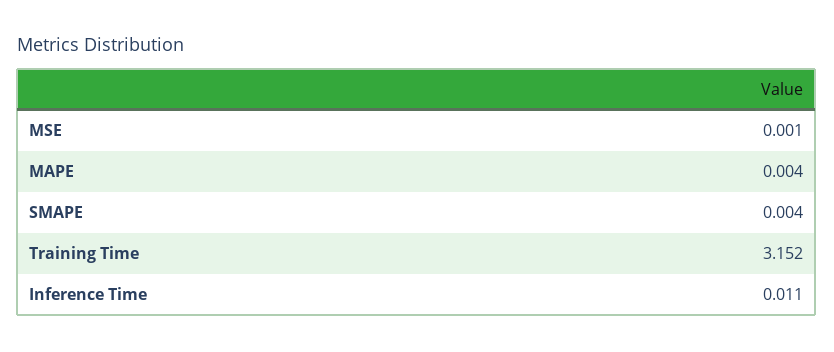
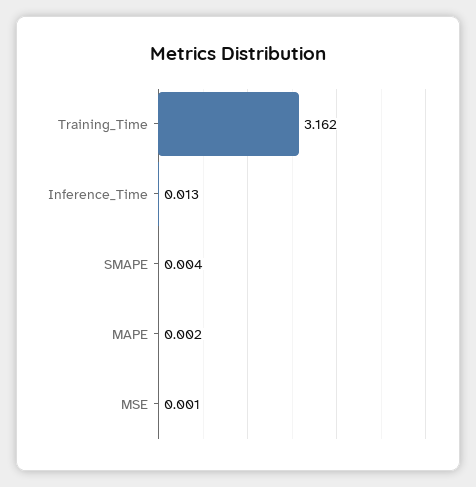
  {
    "MSE": 0.001,
-   "MAPE": 0.004,
+   "MAPE": 0.002,
    "SMAPE": 0.004,
-   "Training Time": 3.152,
+   "Training Time": 3.162,
-   "Inference Time": 0.011
+   "Inference Time": 0.013
  }

